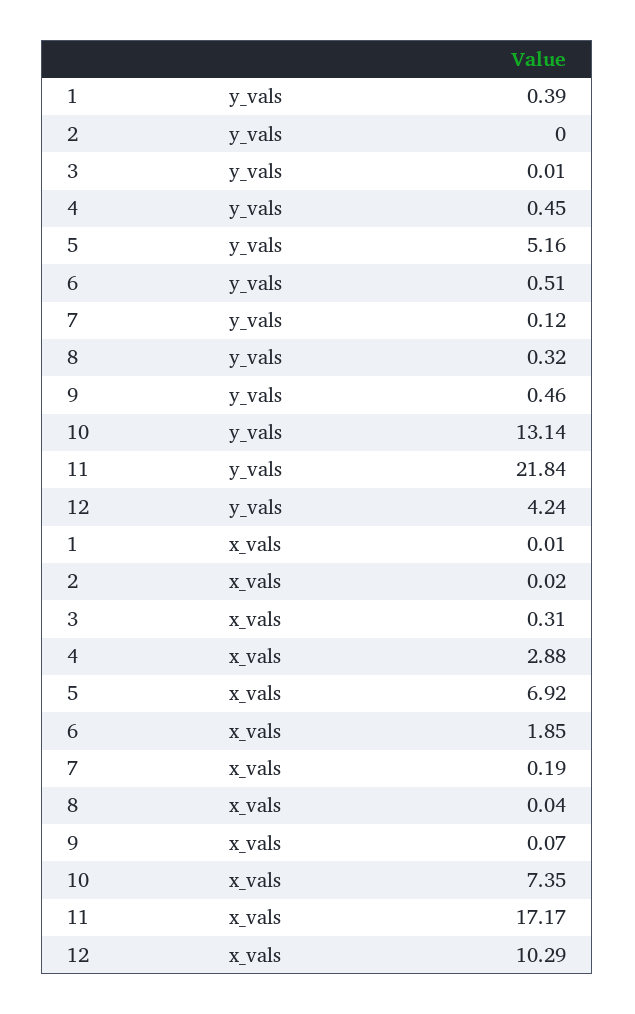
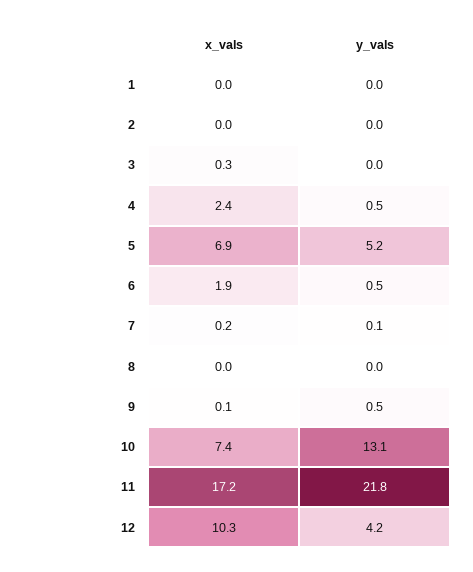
  {
    "1": {
-     "y_vals": 0.39,
+     "y_vals": 0,
      "x_vals": 0.01
    },
    "2": {
      "y_vals": 0,
      "x_vals": 0.02
    },
    "3": {
      "y_vals": 0.01,
      "x_vals": 0.31
    },
    "4": {
      "y_vals": 0.45,
-     "x_vals": 2.88
+     "x_vals": 2.4
    },
    "5": {
      "y_vals": 5.16,
      "x_vals": 6.92
    },
    "6": {
      "y_vals": 0.51,
      "x_vals": 1.85
    },
    "7": {
      "y_vals": 0.12,
      "x_vals": 0.19
    },
    "8": {
-     "y_vals": 0.32,
+     "y_vals": 0,
      "x_vals": 0.04
    },
    "9": {
      "y_vals": 0.46,
      "x_vals": 0.07
    },
    "10": {
      "y_vals": 13.14,
      "x_vals": 7.35
    },
    "11": {
      "y_vals": 21.84,
      "x_vals": 17.17
    },
    "12": {
      "y_vals": 4.24,
      "x_vals": 10.29
    }
  }

